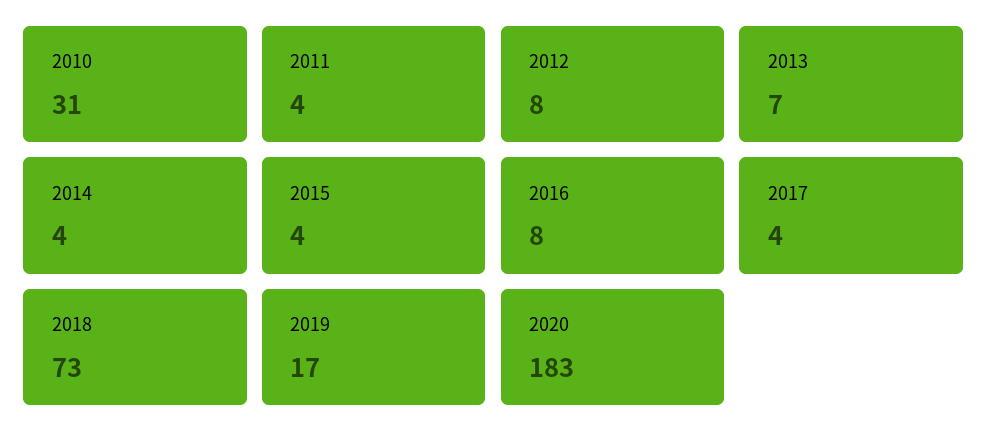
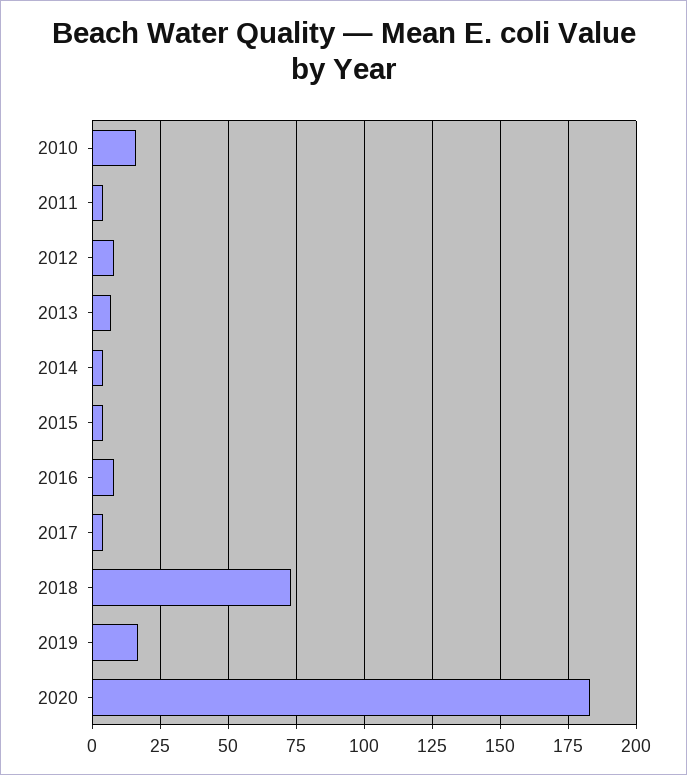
  {
-   "2010": 31,
+   "2010": 15,
    "2011": 4,
    "2012": 8,
    "2013": 7,
    "2014": 4,
    "2015": 4,
    "2016": 8,
    "2017": 4,
    "2018": 73,
    "2019": 17,
    "2020": 183
  }

